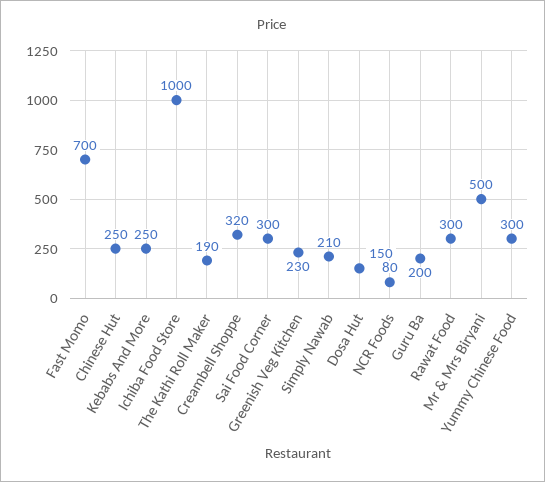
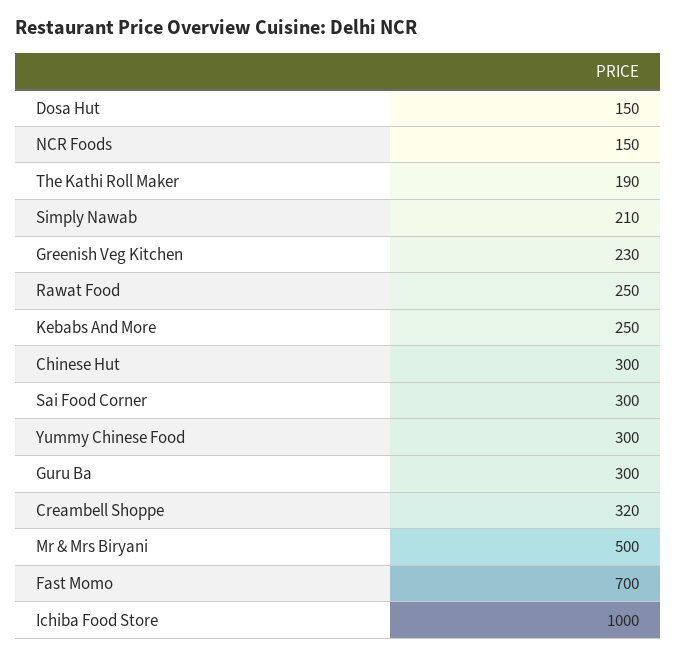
  {
    "Fast Momo": 700,
-   "Chinese Hut": 250,
+   "Chinese Hut": 300,
    "Kebabs And More": 250,
    "Ichiba Food Store": 1000,
    "The Kathi Roll Maker": 190,
    "Creambell Shoppe": 320,
    "Sai Food Corner": 300,
    "Greenish Veg Kitchen": 230,
    "Simply Nawab": 210,
    "Dosa Hut": 150,
-   "NCR Foods": 80,
+   "NCR Foods": 150,
-   "Guru Ba": 200,
+   "Guru Ba": 300,
-   "Rawat Food": 300,
+   "Rawat Food": 250,
    "Mr & Mrs Biryani": 500,
    "Yummy Chinese Food": 300
  }

